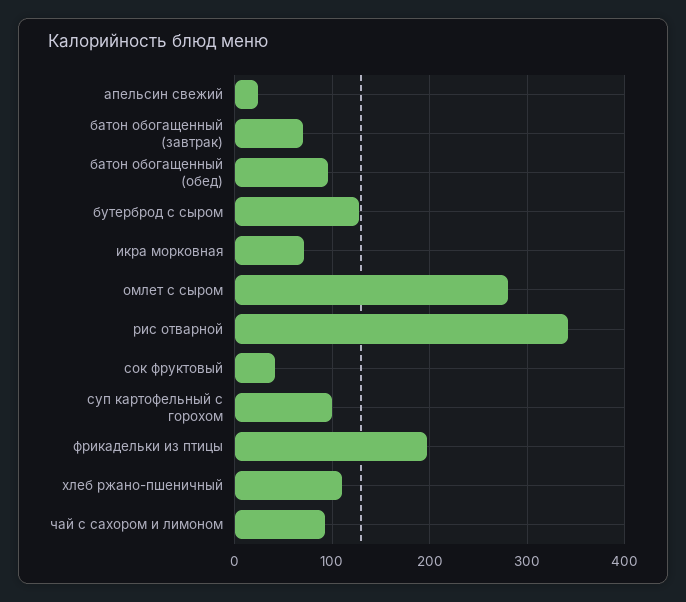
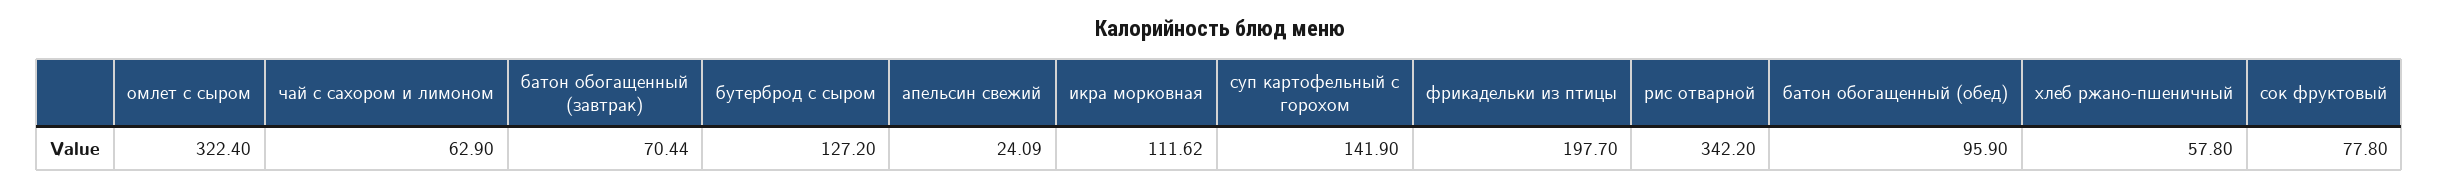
  {
    "апельсин свежий": 24.09,
    "батон обогащенный (завтрак)": 70.44,
    "батон обогащенный (обед)": 95.9,
    "бутерброд с сыром": 127.2,
-   "икра морковная": 70,
+   "икра морковная": 111.62,
-   "омлет с сыром": 280,
+   "омлет с сыром": 322.4,
    "рис отварной": 342.2,
-   "сок фруктовый": 40,
+   "сок фруктовый": 77.8,
-   "суп картофельный с горохом": 100,
+   "суп картофельный с горохом": 141.9,
    "фрикадельки из птицы": 197.7,
-   "хлеб ржано-пшеничный": 110,
+   "хлеб ржано-пшеничный": 57.8,
-   "чай с сахором и лимоном": 90
+   "чай с сахором и лимоном": 62.9
  }

